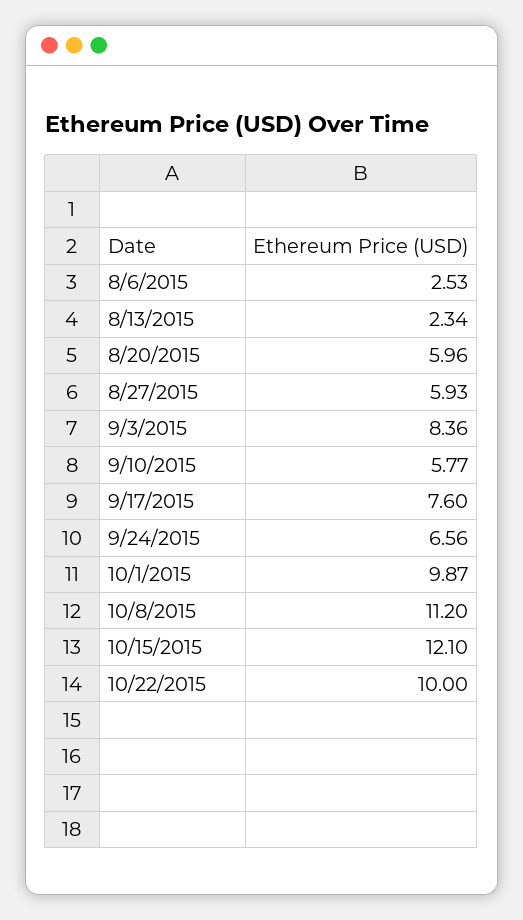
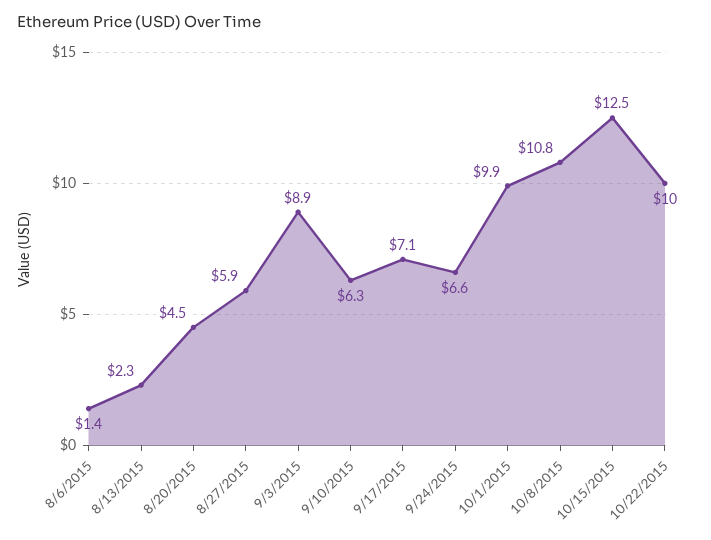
  {
-   "8/6/2015": 2.53,
+   "8/6/2015": 1.4,
    "8/13/2015": 2.34,
-   "8/20/2015": 5.96,
+   "8/20/2015": 4.5,
    "8/27/2015": 5.93,
-   "9/3/2015": 8.36,
+   "9/3/2015": 8.9,
-   "9/10/2015": 5.77,
+   "9/10/2015": 6.3,
-   "9/17/2015": 7.6,
+   "9/17/2015": 7.1,
    "9/24/2015": 6.56,
    "10/1/2015": 9.87,
-   "10/8/2015": 11.2,
+   "10/8/2015": 10.8,
-   "10/15/2015": 12.1,
+   "10/15/2015": 12.5,
    "10/22/2015": 10
  }

